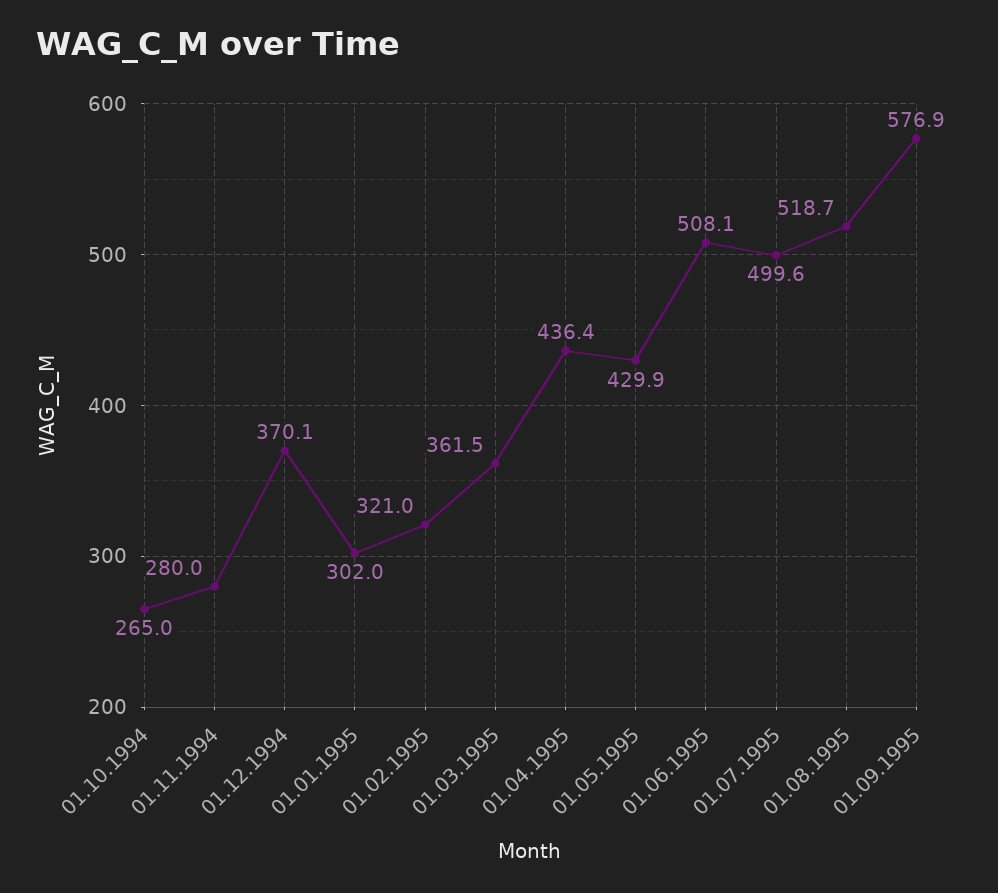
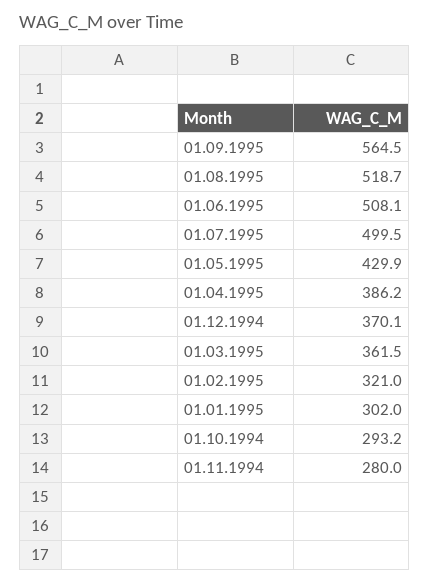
  {
-   "01.10.1994": 265,
+   "01.10.1994": 293.2,
    "01.11.1994": 280,
    "01.12.1994": 370.1,
    "01.01.1995": 302,
    "01.02.1995": 321,
    "01.03.1995": 361.5,
-   "01.04.1995": 436.4,
+   "01.04.1995": 386.2,
    "01.05.1995": 429.9,
    "01.06.1995": 508.1,
-   "01.07.1995": 499.6,
+   "01.07.1995": 499.5,
    "01.08.1995": 518.7,
-   "01.09.1995": 576.9
+   "01.09.1995": 564.5
  }

